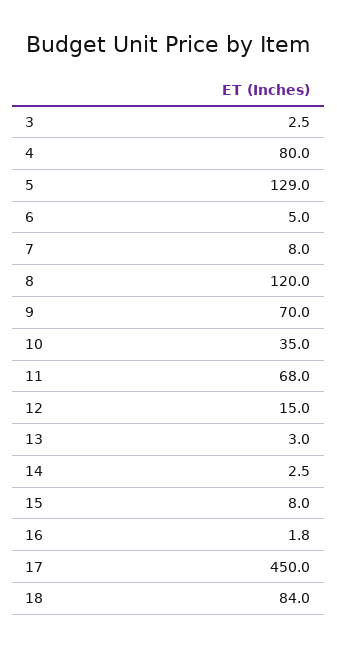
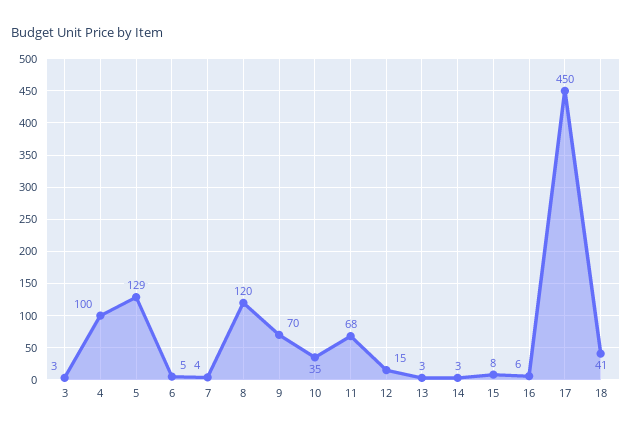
  {
    "3": 2.5,
-   "4": 80,
+   "4": 100,
    "5": 129,
    "6": 5,
-   "7": 8,
+   "7": 4,
    "8": 120,
    "9": 70,
    "10": 35,
    "11": 68,
    "12": 15,
    "13": 3,
    "14": 2.5,
    "15": 8,
-   "16": 1.8,
+   "16": 6,
    "17": 450,
-   "18": 84
+   "18": 41
  }

